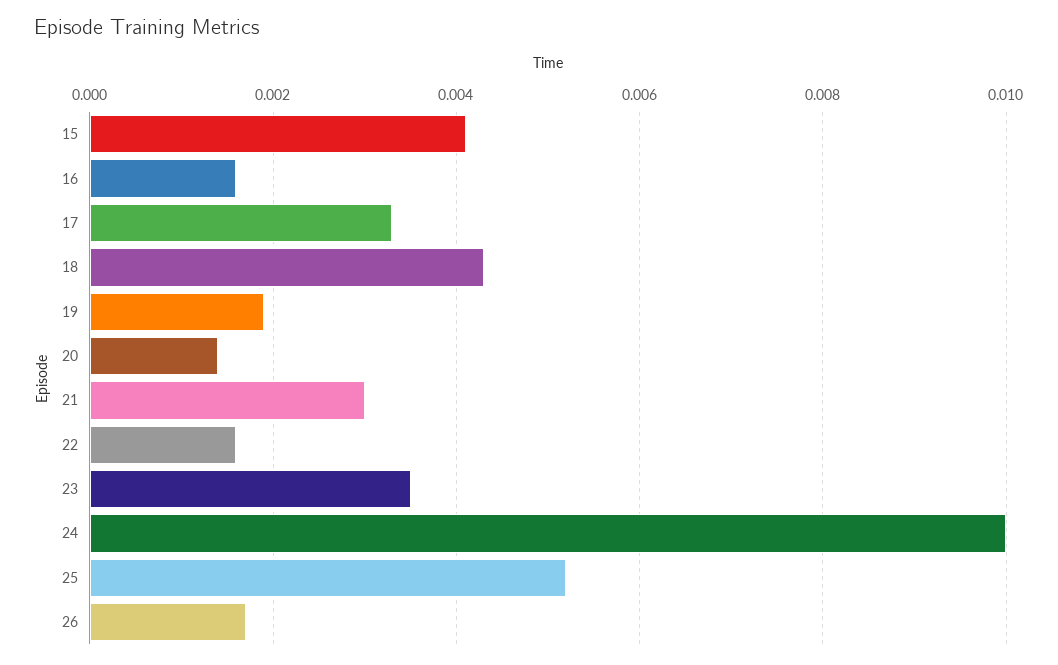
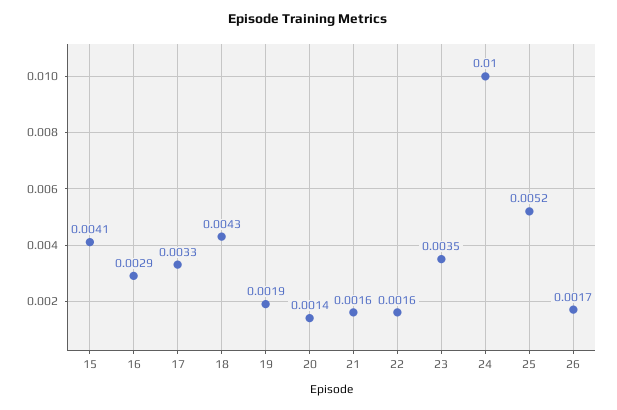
  {
    "15": 0.0041,
-   "16": 0.0015,
+   "16": 0.0029,
    "17": 0.0033,
    "18": 0.0043,
    "19": 0.0019,
    "20": 0.0014,
-   "21": 0.003,
+   "21": 0.0016,
    "22": 0.0016,
    "23": 0.0035,
    "24": 0.01,
    "25": 0.0052,
    "26": 0.0017
  }

